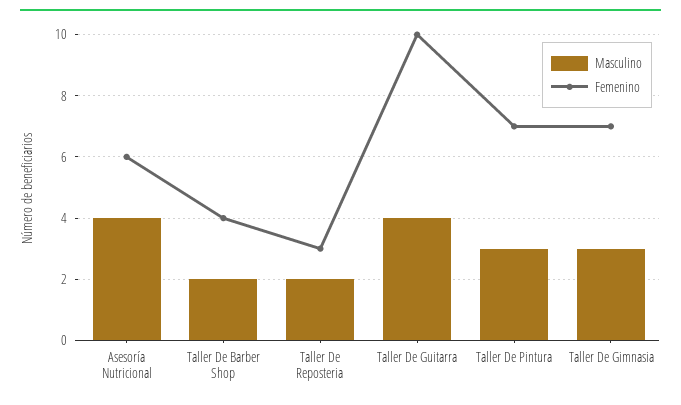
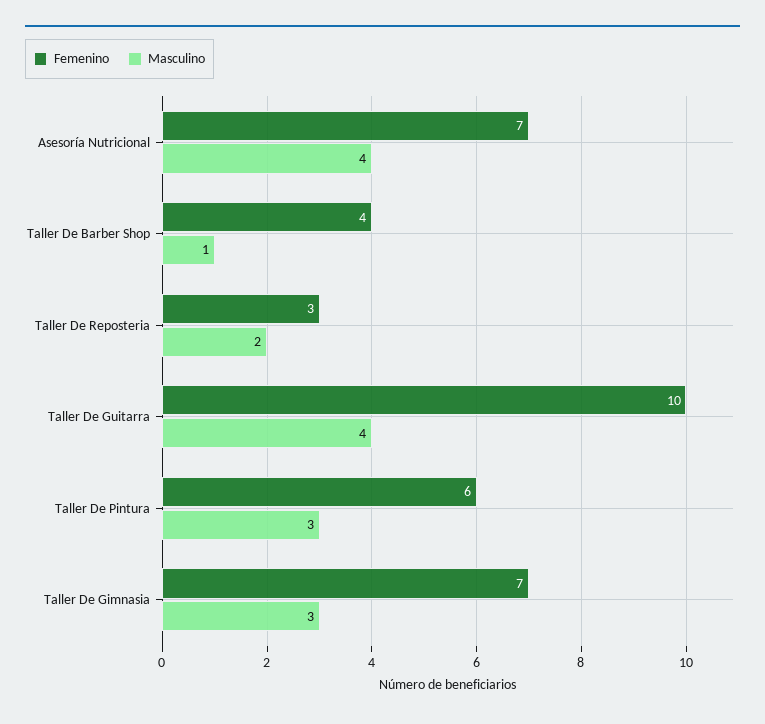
  {
    "Masculino": {
      "Asesoría Nutricional": 4,
-     "Taller De Barber Shop": 2,
+     "Taller De Barber Shop": 1,
      "Taller De Reposteria": 2,
      "Taller De Guitarra": 4,
      "Taller De Pintura": 3,
      "Taller De Gimnasia": 3
    },
    "Femenino": {
-     "Asesoría Nutricional": 6,
+     "Asesoría Nutricional": 7,
      "Taller De Barber Shop": 4,
      "Taller De Reposteria": 3,
      "Taller De Guitarra": 10,
-     "Taller De Pintura": 7,
+     "Taller De Pintura": 6,
      "Taller De Gimnasia": 7
    }
  }

